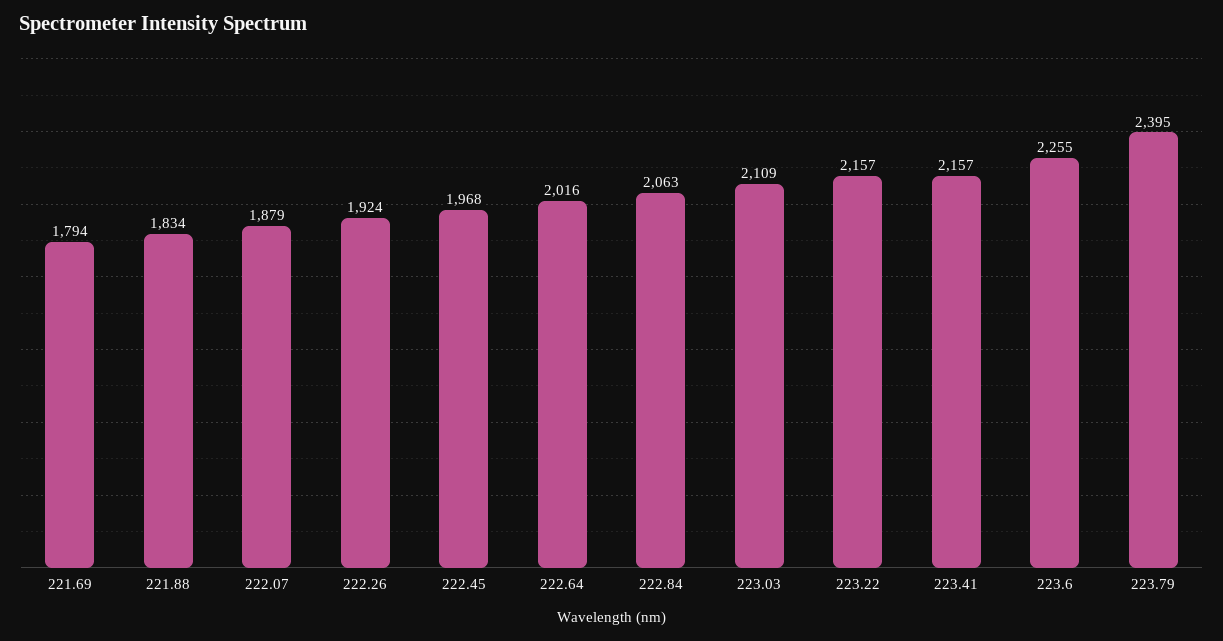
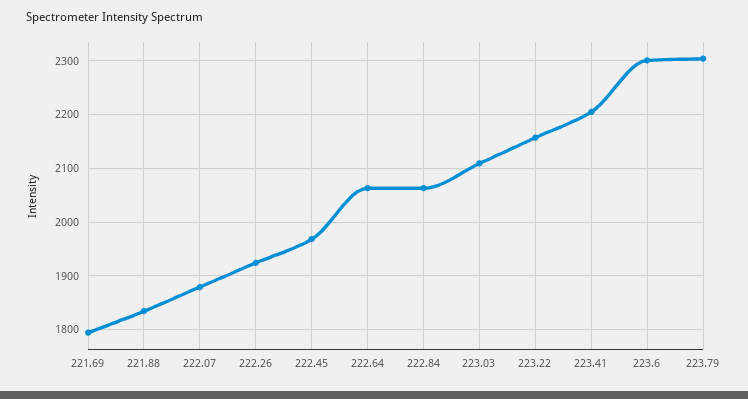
  {
    "221.69": 1794,
    "221.88": 1834,
    "222.07": 1879,
    "222.26": 1924,
    "222.45": 1968,
-   "222.64": 2016,
+   "222.64": 2060,
    "222.84": 2063,
    "223.03": 2109,
    "223.22": 2157,
-   "223.41": 2157,
+   "223.41": 2200,
-   "223.6": 2255,
+   "223.6": 2300,
-   "223.79": 2395
+   "223.79": 2300
  }

